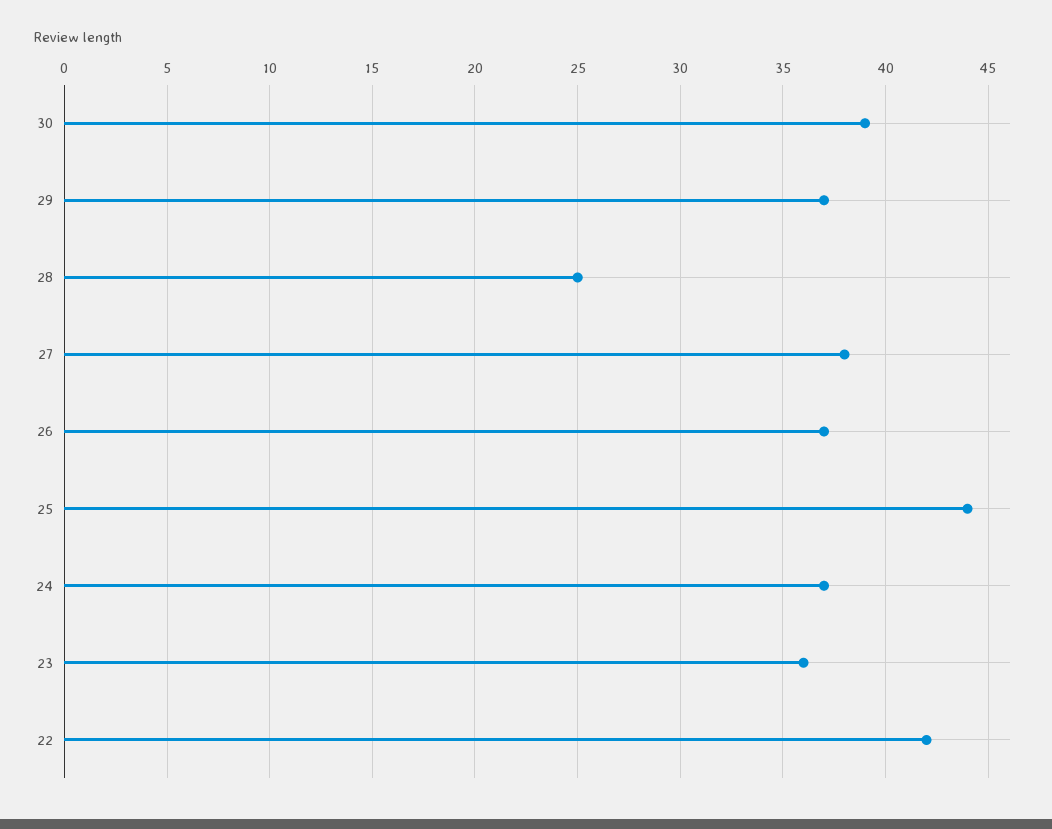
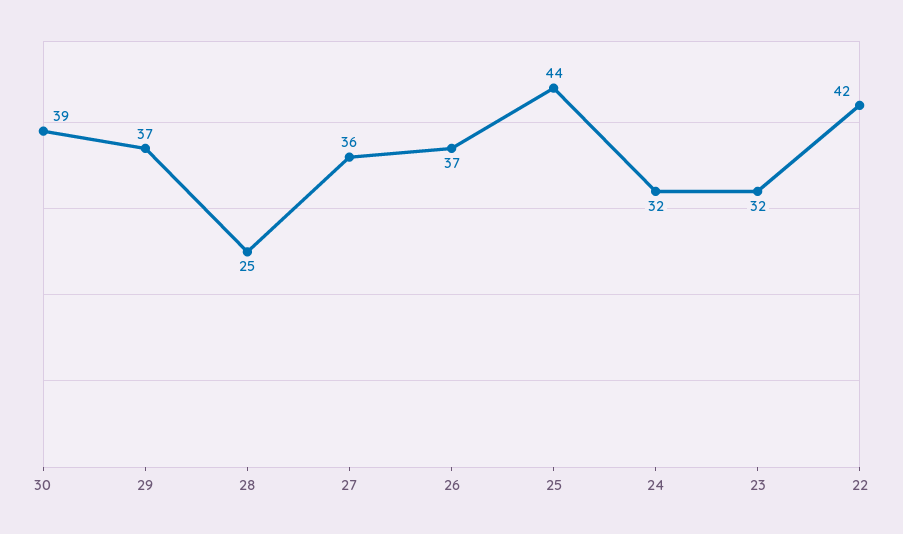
  {
    "30": 39,
    "29": 37,
    "28": 25,
-   "27": 38,
+   "27": 36,
    "26": 37,
    "25": 44,
-   "24": 37,
+   "24": 32,
-   "23": 36,
+   "23": 32,
    "22": 42
  }

